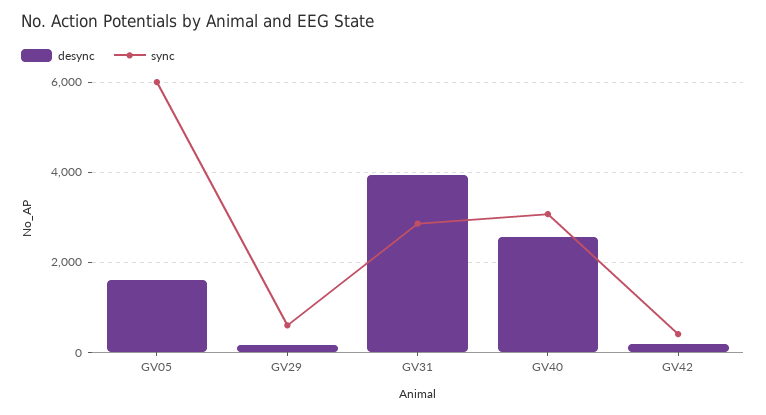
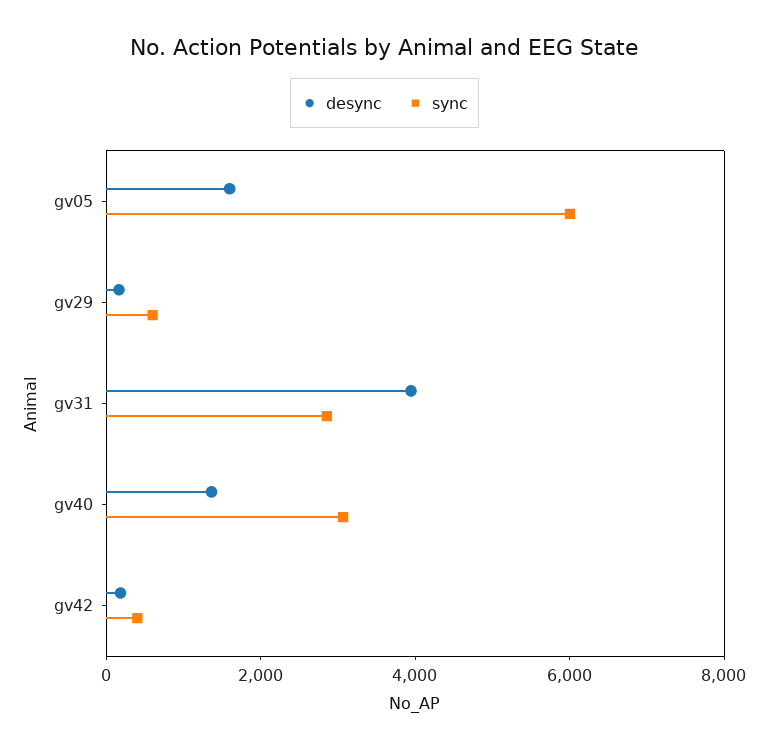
  {
    "desync": {
      "GV05": 1600,
      "GV29": 200,
      "GV31": 4000,
-     "GV40": 2600,
+     "GV40": 1500,
      "GV42": 200
    },
    "sync": {
      "GV05": 6000,
      "GV29": 600,
      "GV31": 2800,
      "GV40": 3000,
      "GV42": 400
    }
  }

